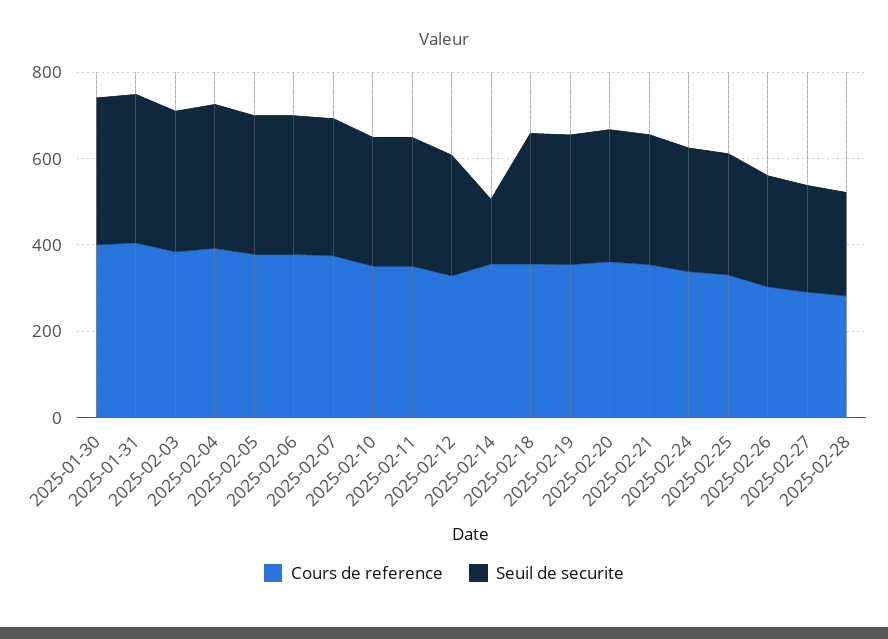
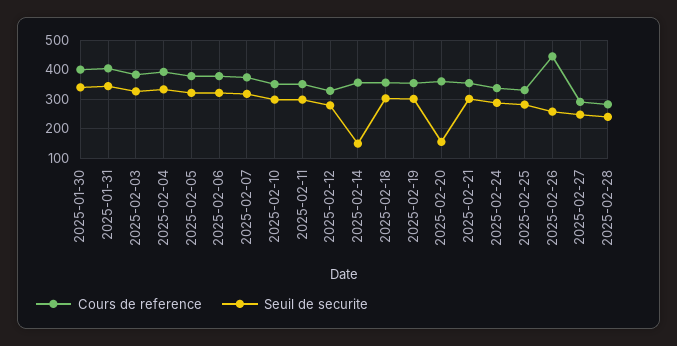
  {
    "Cours de reference": {
      "2025-01-30": 400,
      "2025-01-31": 400,
      "2025-02-03": 375,
      "2025-02-04": 400,
      "2025-02-05": 375,
      "2025-02-06": 375,
      "2025-02-07": 375,
      "2025-02-10": 350,
      "2025-02-11": 350,
      "2025-02-12": 325,
      "2025-02-14": 350,
      "2025-02-18": 350,
      "2025-02-19": 350,
      "2025-02-20": 350,
      "2025-02-21": 350,
      "2025-02-24": 350,
      "2025-02-25": 325,
-     "2025-02-26": 300,
+     "2025-02-26": 450,
      "2025-02-27": 300,
      "2025-02-28": 275
    },
    "Seuil de securite": {
      "2025-01-30": 350,
      "2025-01-31": 350,
      "2025-02-03": 325,
      "2025-02-04": 325,
      "2025-02-05": 325,
      "2025-02-06": 325,
      "2025-02-07": 325,
      "2025-02-10": 300,
      "2025-02-11": 300,
      "2025-02-12": 275,
      "2025-02-14": 150,
      "2025-02-18": 300,
      "2025-02-19": 300,
-     "2025-02-20": 300,
+     "2025-02-20": 150,
      "2025-02-21": 300,
      "2025-02-24": 275,
      "2025-02-25": 275,
      "2025-02-26": 250,
      "2025-02-27": 250,
      "2025-02-28": 250
    }
  }

